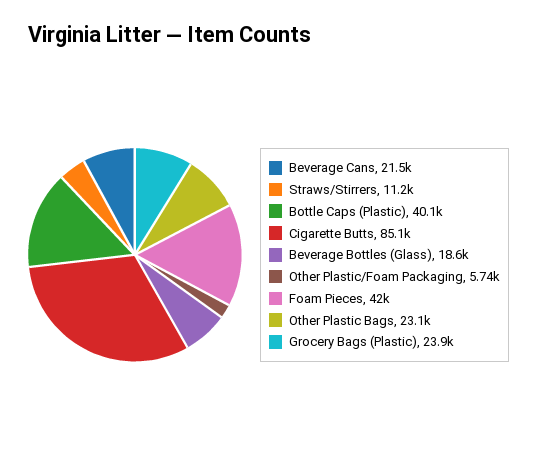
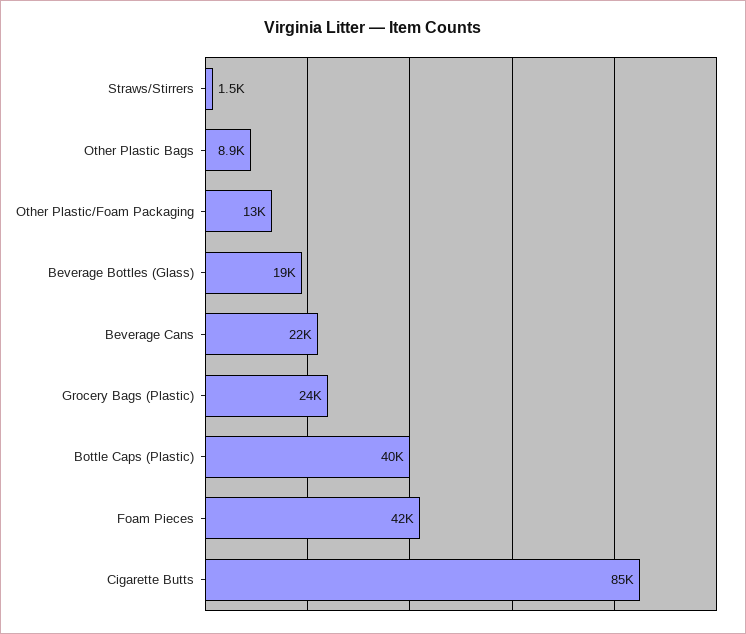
  {
    "Beverage Cans": 21500,
-   "Straws/Stirrers": 11200,
+   "Straws/Stirrers": 1500,
    "Bottle Caps (Plastic)": 40100,
    "Cigarette Butts": 85100,
    "Beverage Bottles (Glass)": 18600,
-   "Other Plastic/Foam Packaging": 5740,
+   "Other Plastic/Foam Packaging": 13000,
    "Foam Pieces": 42000,
-   "Other Plastic Bags": 23100,
+   "Other Plastic Bags": 8900,
    "Grocery Bags (Plastic)": 23900
  }

